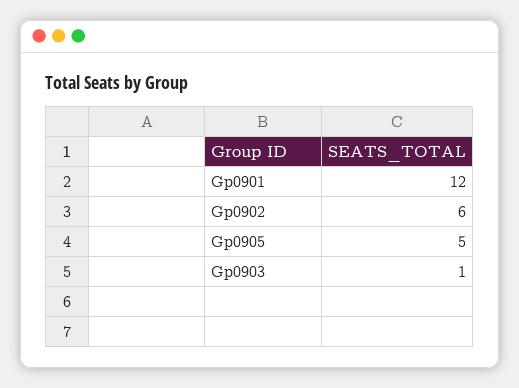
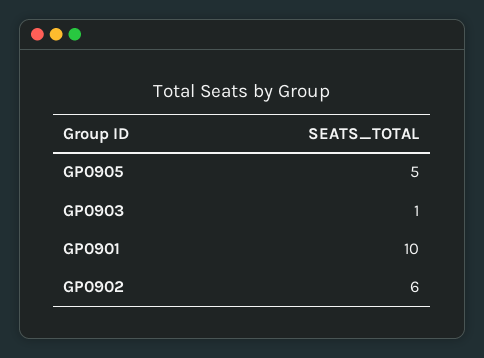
  {
-   "Gp0901": 12,
+   "Gp0901": 10,
    "Gp0902": 6,
    "Gp0905": 5,
    "Gp0903": 1
  }

